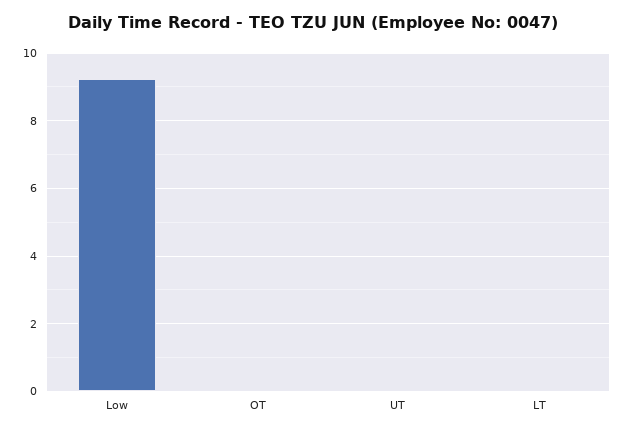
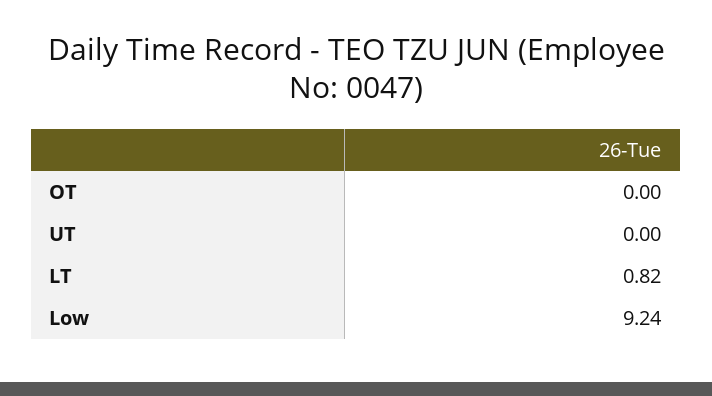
  {
    "Low": 9.24,
    "OT": 0,
    "UT": 0,
-   "LT": 0
+   "LT": 0.82
  }

